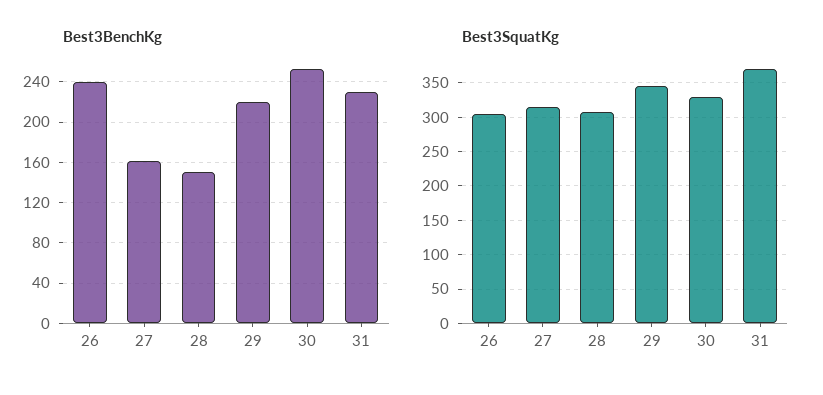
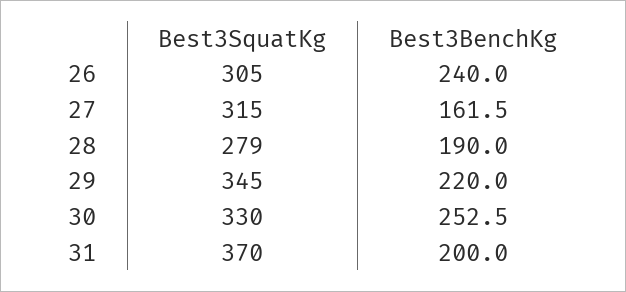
  {
    "Best3BenchKg": {
      "26": 240,
      "27": 161.5,
-     "28": 150,
+     "28": 190,
      "29": 220,
      "30": 252.5,
-     "31": 230
+     "31": 200
    },
    "Best3SquatKg": {
      "26": 305,
      "27": 315,
-     "28": 310,
+     "28": 279,
      "29": 345,
      "30": 330,
      "31": 370
    }
  }

